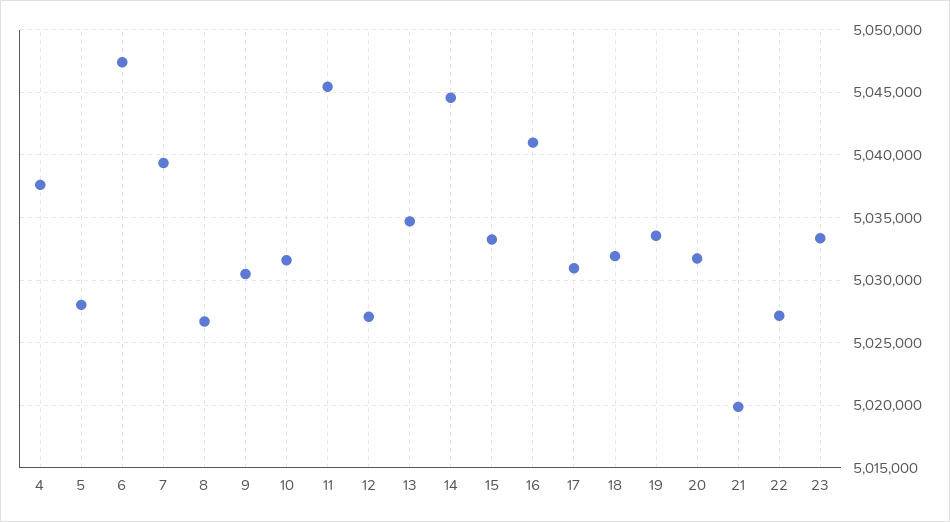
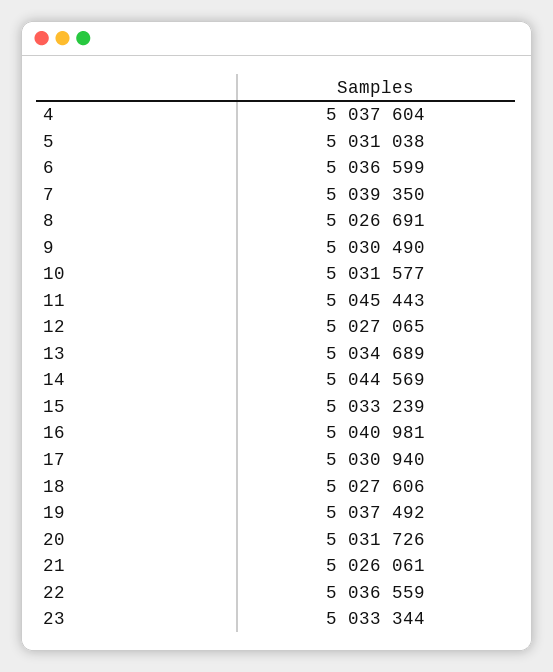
  {
    "4": 5037604,
-   "5": 5028000,
+   "5": 5031038,
-   "6": 5047500,
+   "6": 5036599,
    "7": 5039350,
    "8": 5026691,
    "9": 5030490,
    "10": 5031577,
    "11": 5045443,
    "12": 5027065,
    "13": 5034689,
    "14": 5044569,
    "15": 5033239,
    "16": 5040981,
    "17": 5030940,
-   "18": 5032000,
+   "18": 5027606,
-   "19": 5033500,
+   "19": 5037492,
    "20": 5031726,
-   "21": 5020000,
+   "21": 5026061,
-   "22": 5027000,
+   "22": 5036559,
    "23": 5033344
  }

